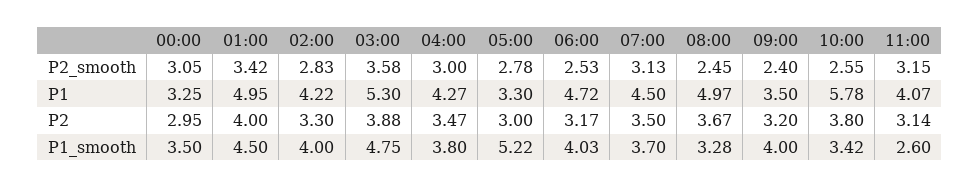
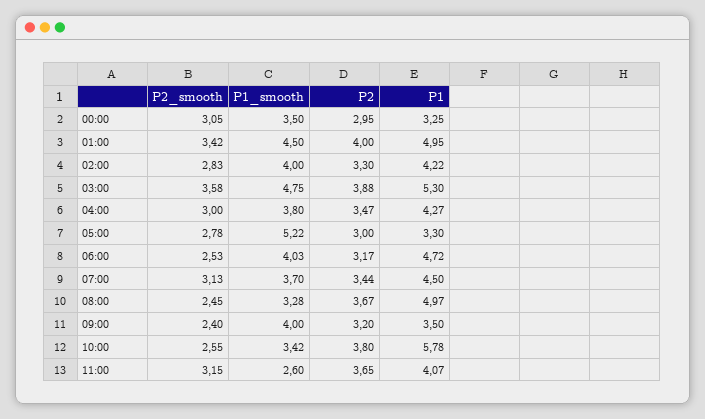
  {
    "00:00": {
      "P2_smooth": 3.05,
      "P1": 3.25,
      "P2": 2.95,
      "P1_smooth": 3.5
    },
    "01:00": {
      "P2_smooth": 3.42,
      "P1": 4.95,
      "P2": 4,
      "P1_smooth": 4.5
    },
    "02:00": {
      "P2_smooth": 2.83,
      "P1": 4.22,
      "P2": 3.3,
      "P1_smooth": 4
    },
    "03:00": {
      "P2_smooth": 3.58,
      "P1": 5.3,
      "P2": 3.88,
      "P1_smooth": 4.75
    },
    "04:00": {
      "P2_smooth": 3,
      "P1": 4.27,
      "P2": 3.47,
      "P1_smooth": 3.8
    },
    "05:00": {
      "P2_smooth": 2.78,
      "P1": 3.3,
      "P2": 3,
      "P1_smooth": 5.22
    },
    "06:00": {
      "P2_smooth": 2.53,
      "P1": 4.72,
      "P2": 3.17,
      "P1_smooth": 4.03
    },
    "07:00": {
      "P2_smooth": 3.13,
      "P1": 4.5,
-     "P2": 3.5,
+     "P2": 3.44,
      "P1_smooth": 3.7
    },
    "08:00": {
      "P2_smooth": 2.45,
      "P1": 4.97,
      "P2": 3.67,
      "P1_smooth": 3.28
    },
    "09:00": {
      "P2_smooth": 2.4,
      "P1": 3.5,
      "P2": 3.2,
      "P1_smooth": 4
    },
    "10:00": {
      "P2_smooth": 2.55,
      "P1": 5.78,
      "P2": 3.8,
      "P1_smooth": 3.42
    },
    "11:00": {
      "P2_smooth": 3.15,
      "P1": 4.07,
-     "P2": 3.14,
+     "P2": 3.65,
      "P1_smooth": 2.6
    }
  }

